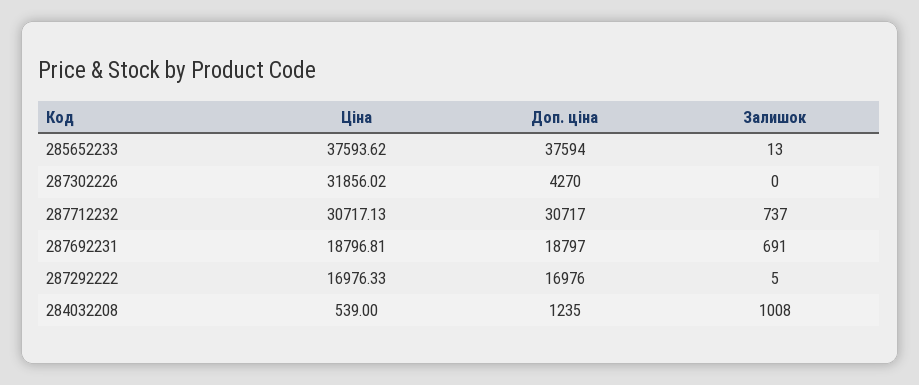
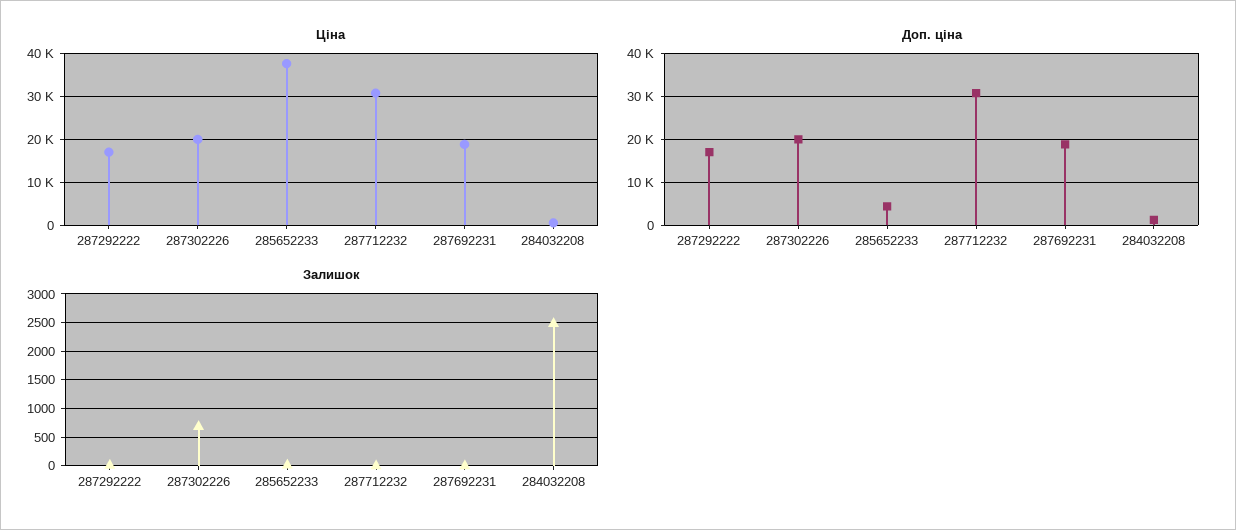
  {
    "Ціна": {
      "285652233": 37593.62,
-     "287302226": 31856.02,
+     "287302226": 20000,
      "287712232": 30717.13,
      "287692231": 18796.81,
      "287292222": 16976.33,
      "284032208": 539
    },
    "Доп. ціна": {
-     "285652233": 37594,
+     "285652233": 4000,
-     "287302226": 4270,
+     "287302226": 20000,
      "287712232": 30717,
      "287692231": 18797,
      "287292222": 16976,
      "284032208": 1235
    },
    "Залишок": {
      "285652233": 13,
-     "287302226": 0,
+     "287302226": 750,
-     "287712232": 737,
+     "287712232": 0,
-     "287692231": 691,
+     "287692231": 0,
      "287292222": 5,
-     "284032208": 1008
+     "284032208": 2500
    }
  }

